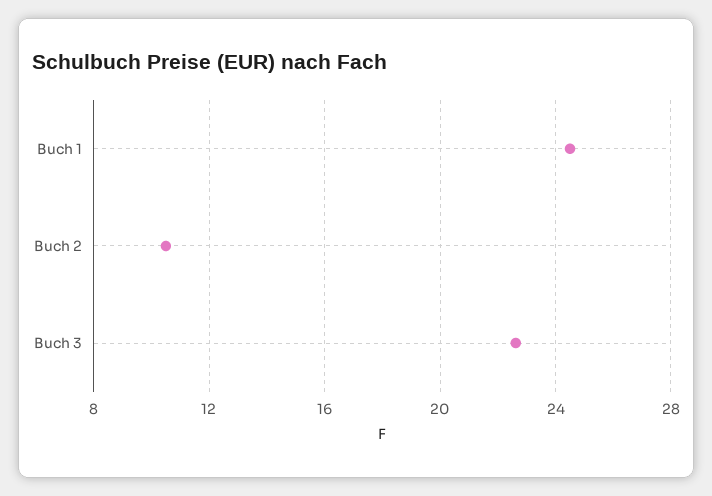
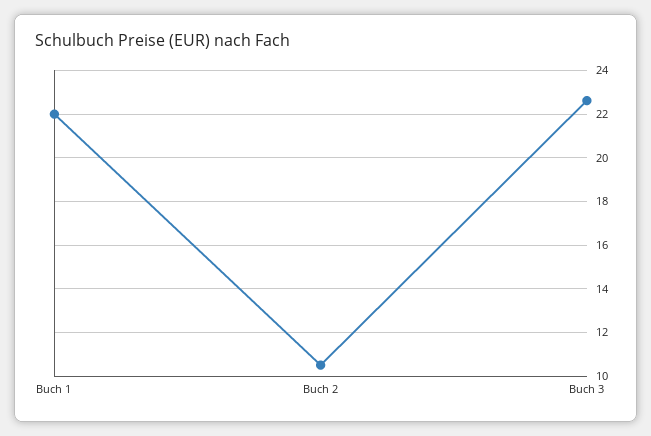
  {
-   "Buch 1": 24.5,
+   "Buch 1": 22,
    "Buch 2": 10.5,
    "Buch 3": 22.5
  }

